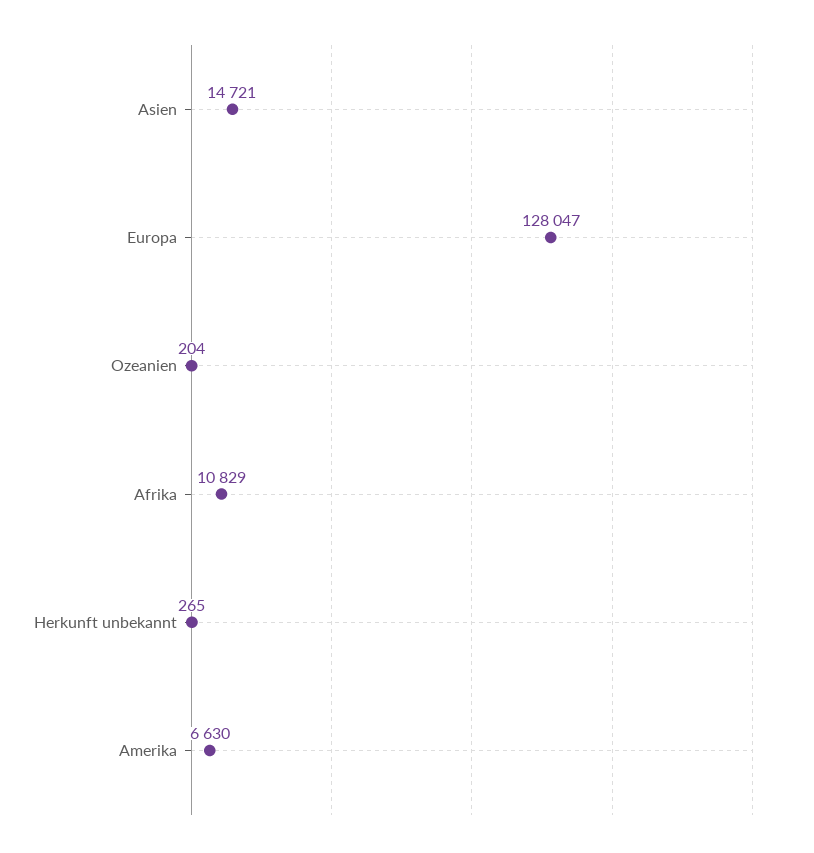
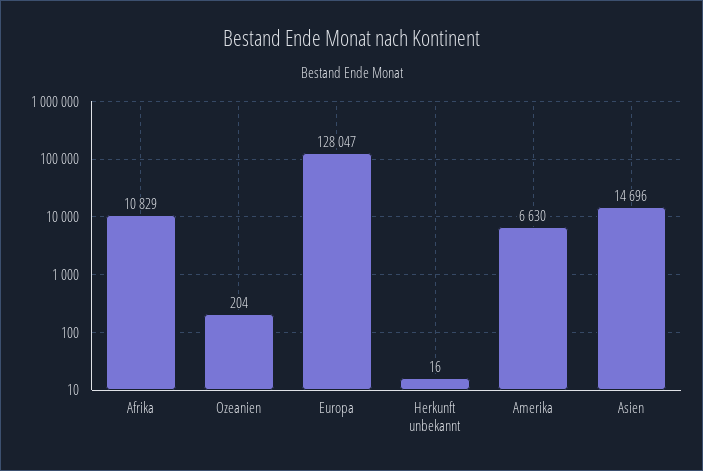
  {
-   "Asien": 14721,
+   "Asien": 14696,
    "Europa": 128047,
    "Ozeanien": 204,
    "Afrika": 10829,
-   "Herkunft unbekannt": 265,
+   "Herkunft unbekannt": 16,
    "Amerika": 6630
  }

